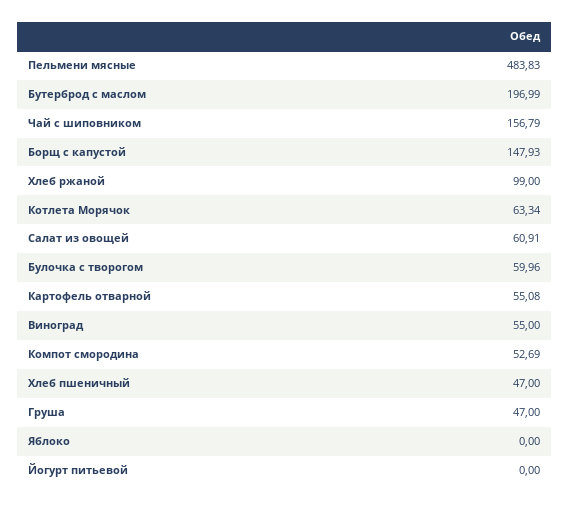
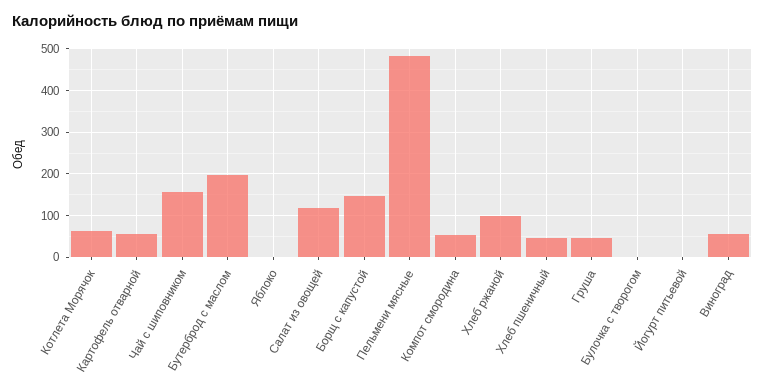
  {
    "Пельмени мясные": 483.83,
    "Бутерброд с маслом": 196.99,
    "Чай с шиповником": 156.79,
    "Борщ с капустой": 147.93,
    "Хлеб ржаной": 99,
    "Котлета Морячок": 63.34,
-   "Салат из овощей": 60.91,
+   "Салат из овощей": 120,
-   "Булочка с творогом": 59.96,
+   "Булочка с творогом": 0,
    "Картофель отварной": 55.08,
    "Виноград": 55,
    "Компот смородина": 52.69,
    "Хлеб пшеничный": 47,
    "Груша": 47,
    "Яблоко": 0,
    "Йогурт питьевой": 0
  }

